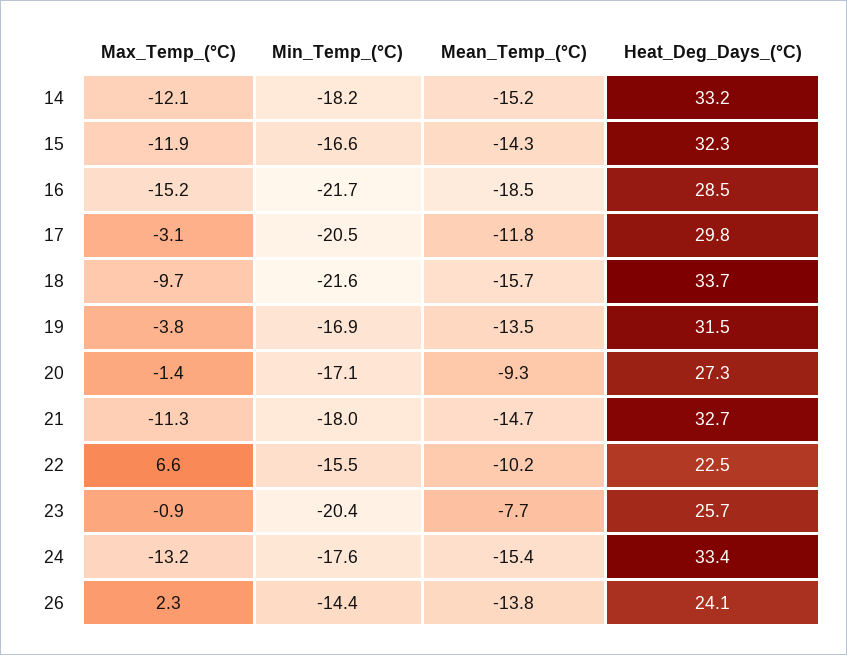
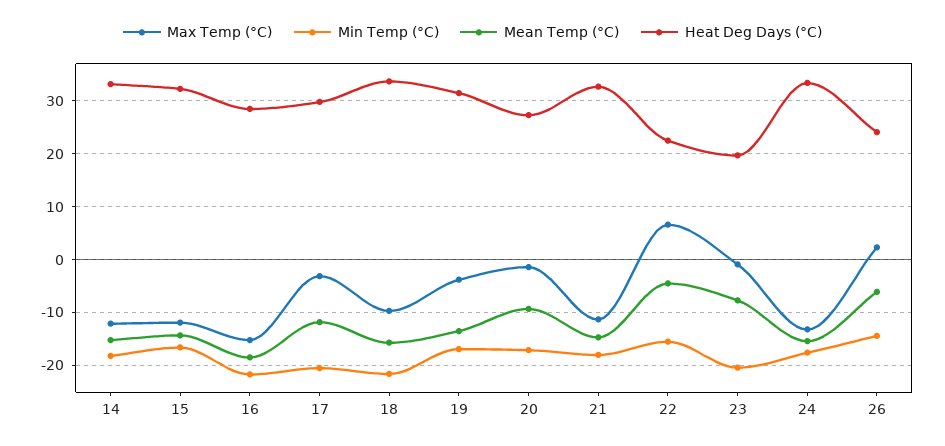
  {
    "Max_Temp_(°C)": {
      "14": -12.1,
      "15": -11.9,
      "16": -15.2,
      "17": -3.1,
      "18": -9.7,
      "19": -3.8,
      "20": -1.4,
      "21": -11.3,
      "22": 6.6,
      "23": -0.9,
      "24": -13.2,
      "26": 2.3
    },
    "Min_Temp_(°C)": {
      "14": -18.2,
      "15": -16.6,
      "16": -21.7,
      "17": -20.5,
      "18": -21.6,
      "19": -16.9,
      "20": -17.1,
      "21": -18,
      "22": -15.5,
      "23": -20.4,
      "24": -17.6,
      "26": -14.4
    },
    "Mean_Temp_(°C)": {
      "14": -15.2,
      "15": -14.3,
      "16": -18.5,
      "17": -11.8,
      "18": -15.7,
      "19": -13.5,
      "20": -9.3,
      "21": -14.7,
-     "22": -10.2,
+     "22": -4,
      "23": -7.7,
      "24": -15.4,
-     "26": -13.8
+     "26": -6
    },
    "Heat_Deg_Days_(°C)": {
      "14": 33.2,
      "15": 32.3,
      "16": 28.5,
      "17": 29.8,
      "18": 33.7,
      "19": 31.5,
      "20": 27.3,
      "21": 32.7,
      "22": 22.5,
-     "23": 25.7,
+     "23": 20,
      "24": 33.4,
      "26": 24.1
    }
  }

